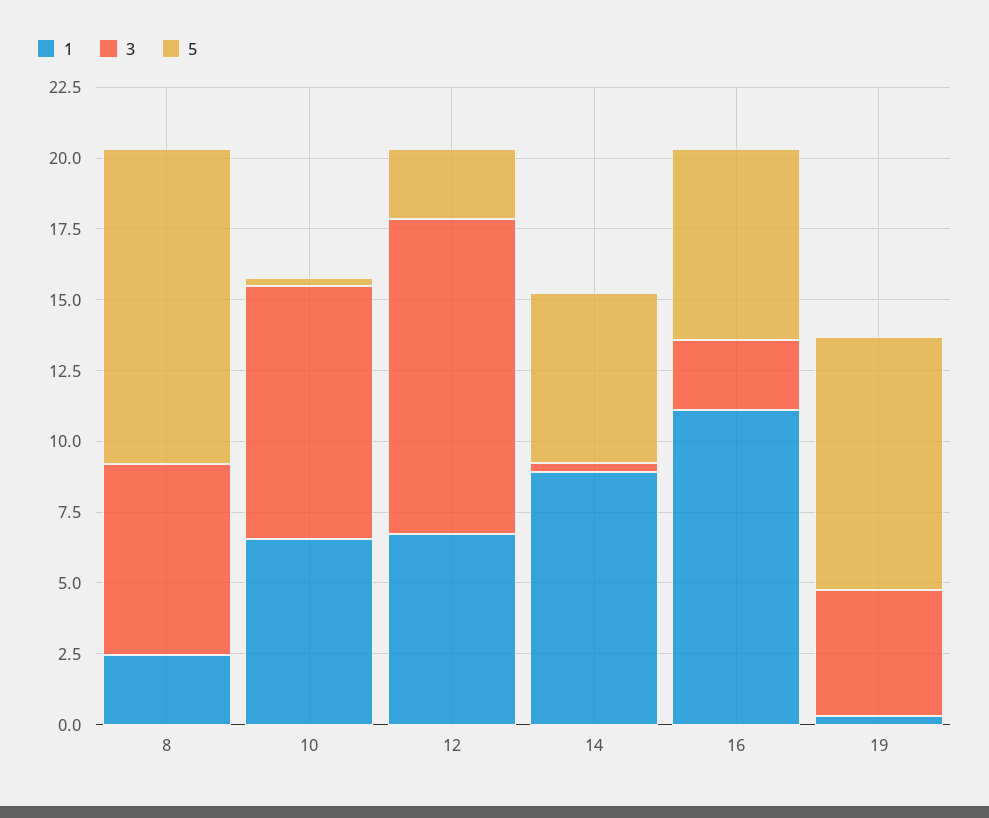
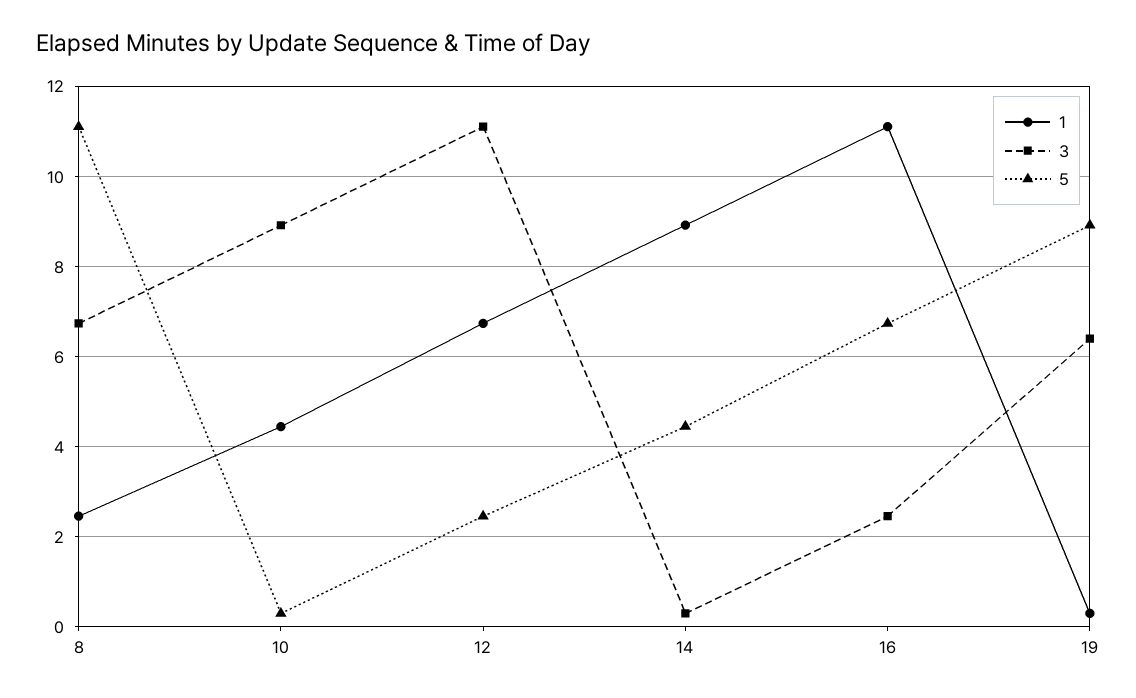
  {
    "1": {
      "8": 2.4,
-     "10": 6.5,
+     "10": 4.4,
      "12": 6.8,
      "14": 9,
      "16": 11.2,
      "19": 0.4
    },
    "3": {
      "8": 6.8,
      "10": 9,
      "12": 11.2,
      "14": 0.4,
      "16": 2.4,
-     "19": 4.5
+     "19": 6.4
    },
    "5": {
      "8": 11.2,
      "10": 0.4,
      "12": 2.4,
-     "14": 6,
+     "14": 4.4,
      "16": 6.8,
      "19": 9
    }
  }

